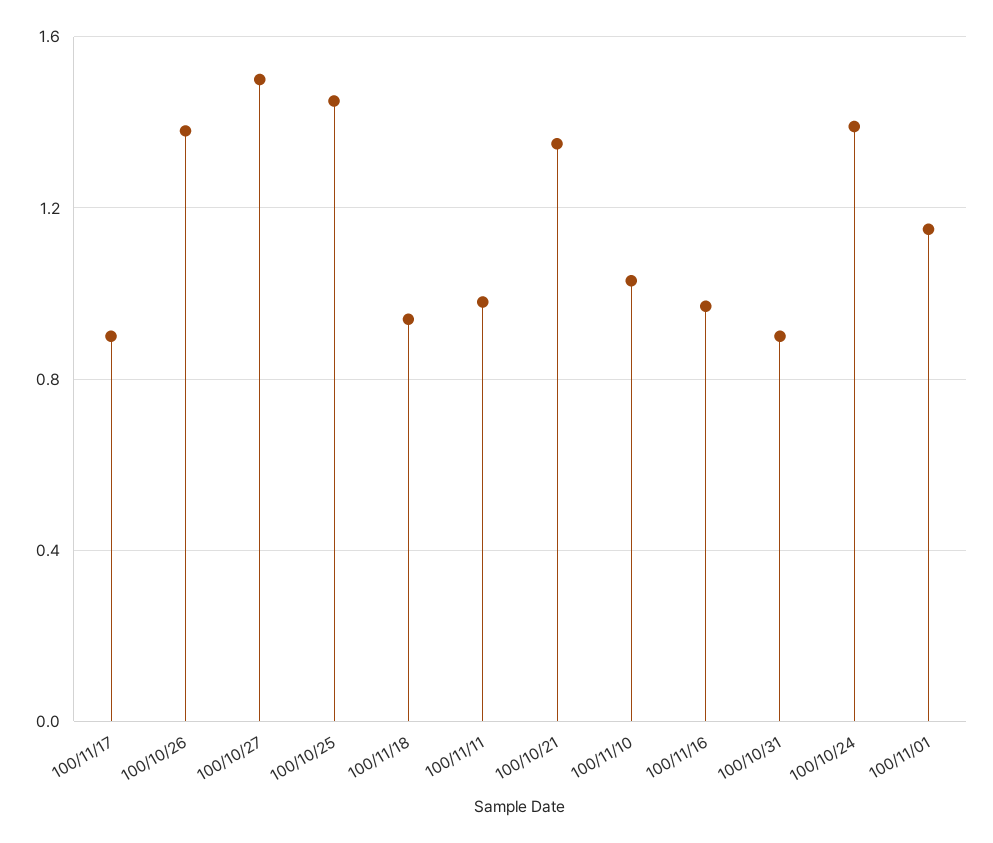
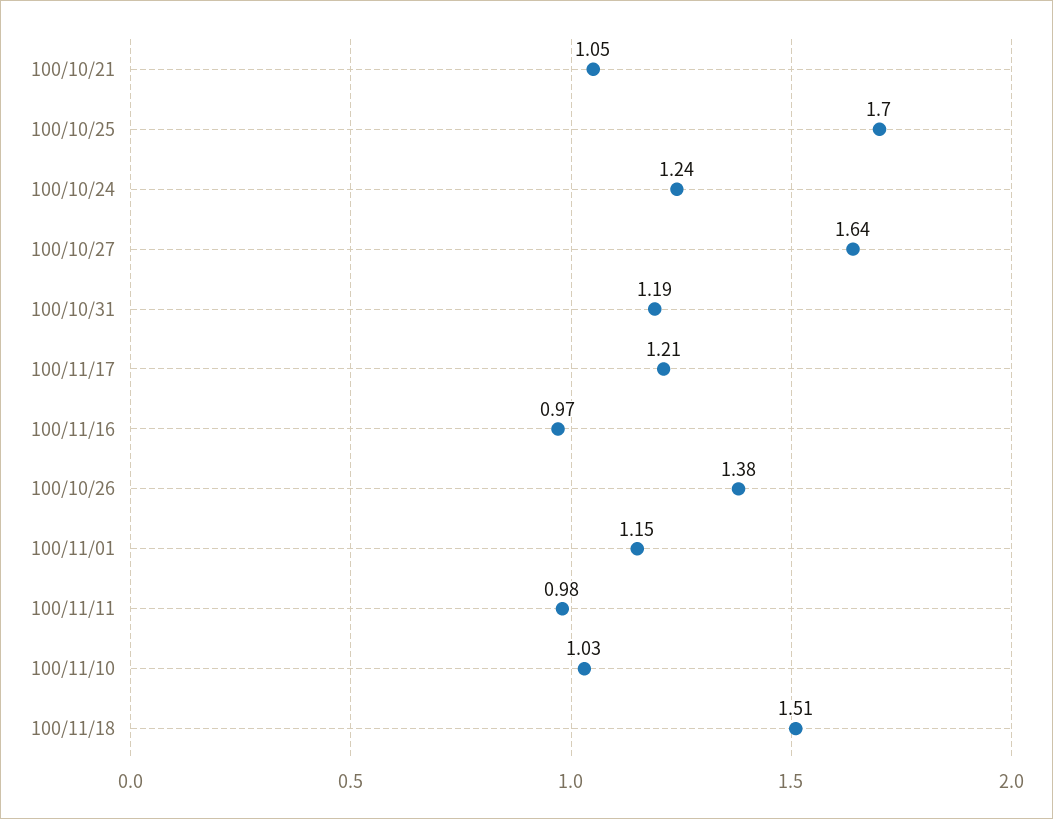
  {
-   "100/11/17": 0.9,
+   "100/11/17": 1.21,
    "100/10/26": 1.38,
-   "100/10/27": 1.5,
+   "100/10/27": 1.64,
-   "100/10/25": 1.45,
+   "100/10/25": 1.7,
-   "100/11/18": 0.95,
+   "100/11/18": 1.51,
    "100/11/11": 0.98,
-   "100/10/21": 1.35,
+   "100/10/21": 1.05,
    "100/11/10": 1.03,
    "100/11/16": 0.97,
-   "100/10/31": 0.9,
+   "100/10/31": 1.19,
-   "100/10/24": 1.4,
+   "100/10/24": 1.24,
    "100/11/01": 1.15
  }

